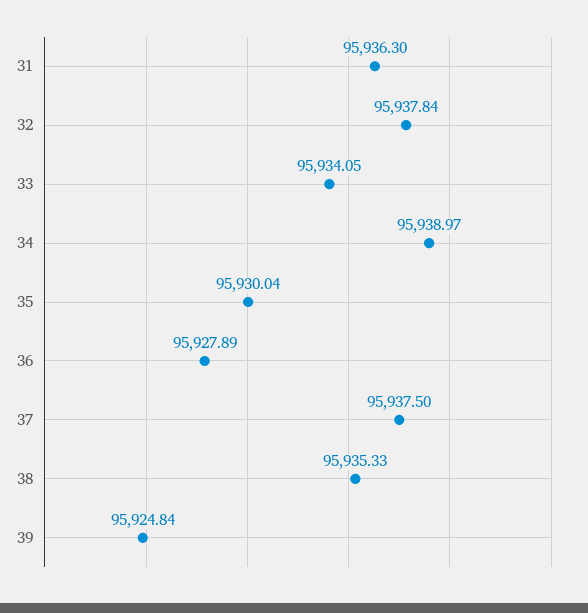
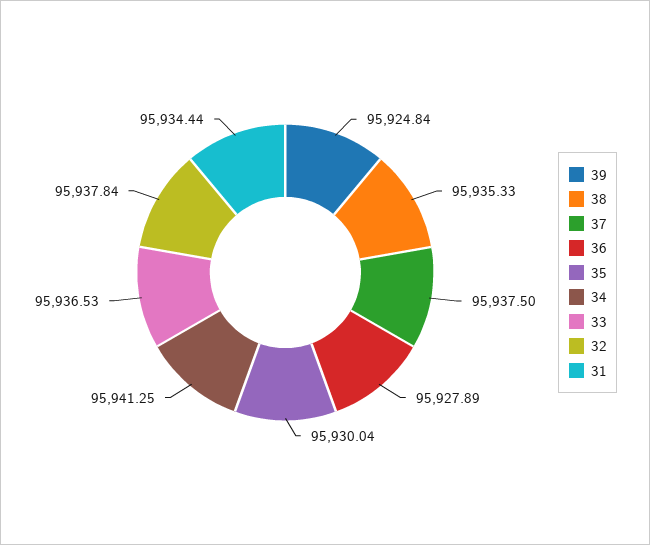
  {
-   "31": 95936.3,
+   "31": 95934.44,
    "32": 95937.84,
-   "33": 95934.05,
+   "33": 95936.53,
-   "34": 95938.97,
+   "34": 95941.25,
    "35": 95930.04,
    "36": 95927.89,
    "37": 95937.5,
    "38": 95935.33,
    "39": 95924.84
  }

